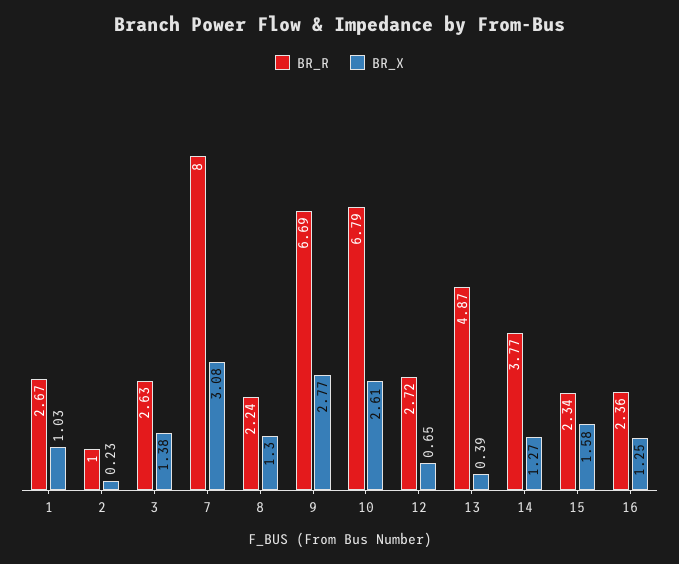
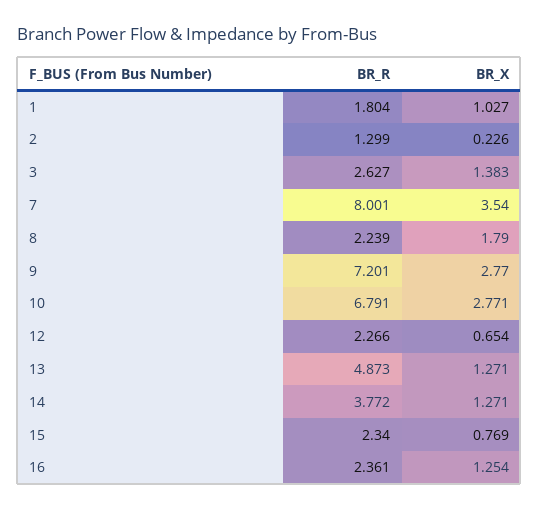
  {
    "BR_R": {
-     "1": 2.67,
+     "1": 1.804,
-     "2": 1,
+     "2": 1.299,
      "3": 2.627,
      "7": 8.001,
      "8": 2.239,
-     "9": 6.69,
+     "9": 7.201,
      "10": 6.791,
-     "12": 2.72,
+     "12": 2.266,
      "13": 4.873,
      "14": 3.772,
      "15": 2.34,
      "16": 2.361
    },
    "BR_X": {
      "1": 1.027,
      "2": 0.226,
      "3": 1.383,
-     "7": 3.08,
+     "7": 3.54,
-     "8": 1.3,
+     "8": 1.79,
      "9": 2.77,
-     "10": 2.61,
+     "10": 2.771,
      "12": 0.654,
-     "13": 0.39,
+     "13": 1.271,
      "14": 1.271,
-     "15": 1.58,
+     "15": 0.769,
      "16": 1.254
    }
  }

